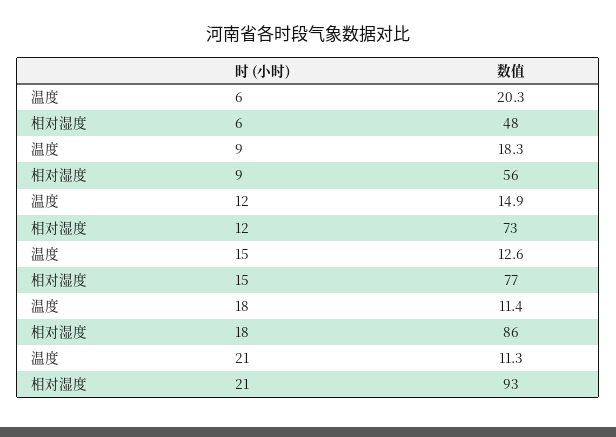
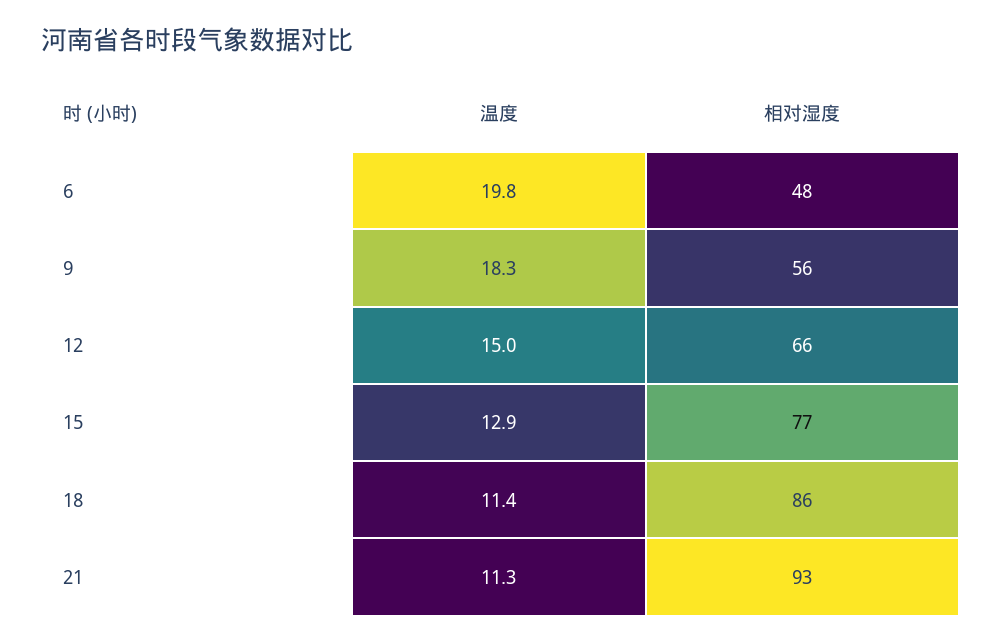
  {
    "温度": {
-     "6": 20.3,
+     "6": 19.8,
      "9": 18.3,
-     "12": 14.9,
+     "12": 15,
-     "15": 12.6,
+     "15": 12.9,
      "18": 11.4,
      "21": 11.3
    },
    "相对湿度": {
      "6": 48,
      "9": 56,
-     "12": 73,
+     "12": 66,
      "15": 77,
      "18": 86,
      "21": 93
    }
  }

